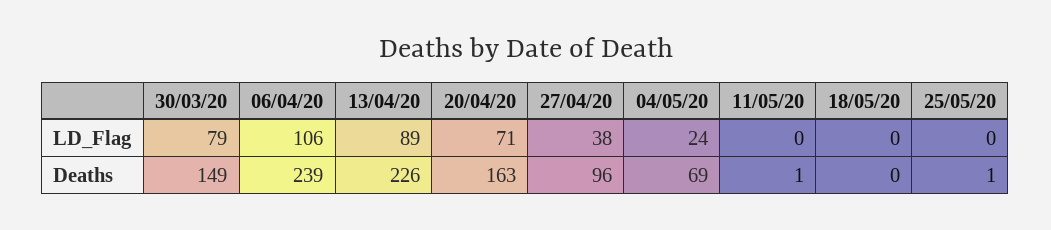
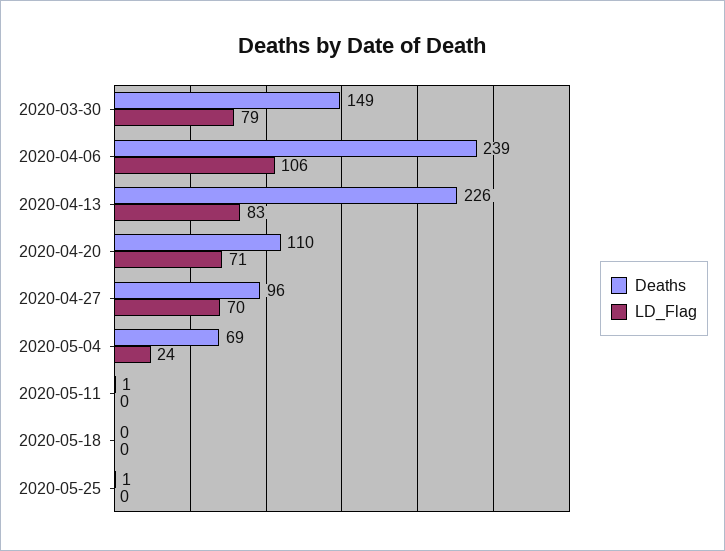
  {
    "LD_Flag": {
      "30/03/20": 79,
      "06/04/20": 106,
-     "13/04/20": 89,
+     "13/04/20": 83,
      "20/04/20": 71,
-     "27/04/20": 38,
+     "27/04/20": 70,
      "04/05/20": 24,
      "11/05/20": 0,
      "18/05/20": 0,
      "25/05/20": 0
    },
    "Deaths": {
      "30/03/20": 149,
      "06/04/20": 239,
      "13/04/20": 226,
-     "20/04/20": 163,
+     "20/04/20": 110,
      "27/04/20": 96,
      "04/05/20": 69,
      "11/05/20": 1,
      "18/05/20": 0,
      "25/05/20": 1
    }
  }

